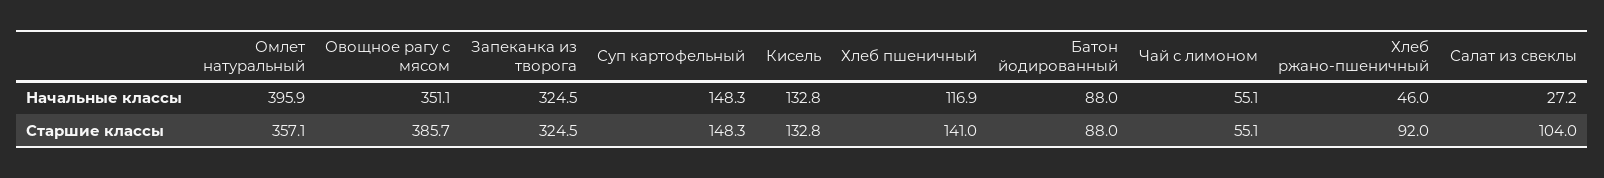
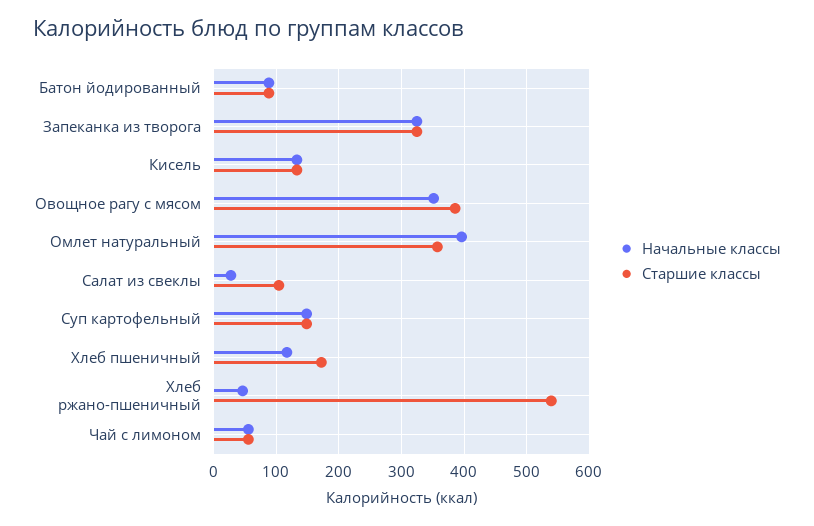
  {
    "Начальные классы": {
      "Омлет натуральный": 395.9,
      "Овощное рагу с мясом": 351.1,
      "Запеканка из творога": 324.5,
      "Суп картофельный": 148.3,
      "Кисель": 132.8,
      "Хлеб пшеничный": 116.9,
      "Батон йодированный": 88,
      "Чай с лимоном": 55.1,
      "Хлеб ржано-пшеничный": 46,
      "Салат из свеклы": 27.2
    },
    "Старшие классы": {
      "Омлет натуральный": 357.1,
      "Овощное рагу с мясом": 385.7,
      "Запеканка из творога": 324.5,
      "Суп картофельный": 148.3,
      "Кисель": 132.8,
-     "Хлеб пшеничный": 141,
+     "Хлеб пшеничный": 170,
      "Батон йодированный": 88,
      "Чай с лимоном": 55.1,
-     "Хлеб ржано-пшеничный": 92,
+     "Хлеб ржано-пшеничный": 540,
      "Салат из свеклы": 104
    }
  }

